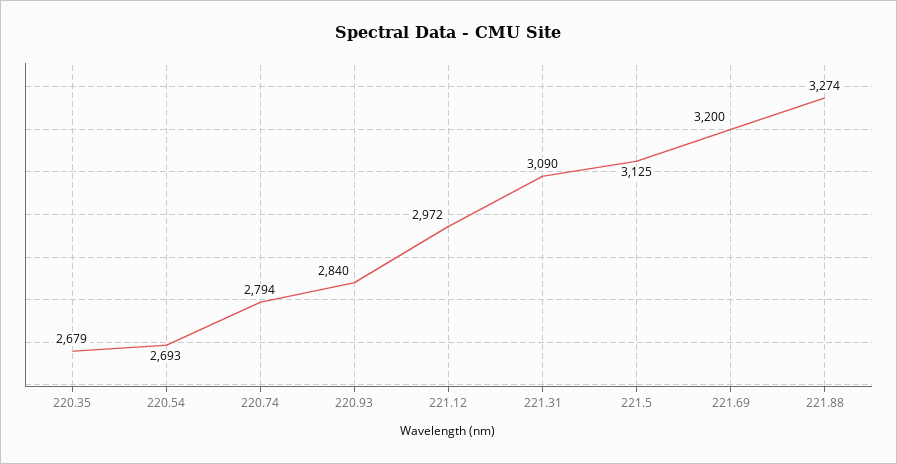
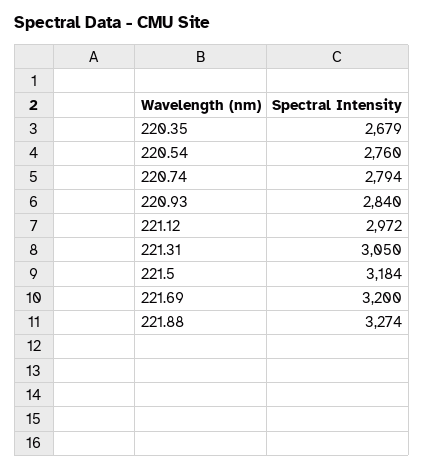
  {
    "220.35": 2679,
-   "220.54": 2693,
+   "220.54": 2760,
    "220.74": 2794,
    "220.93": 2840,
    "221.12": 2972,
-   "221.31": 3090,
+   "221.31": 3050,
-   "221.5": 3125,
+   "221.5": 3184,
    "221.69": 3200,
    "221.88": 3274
  }

